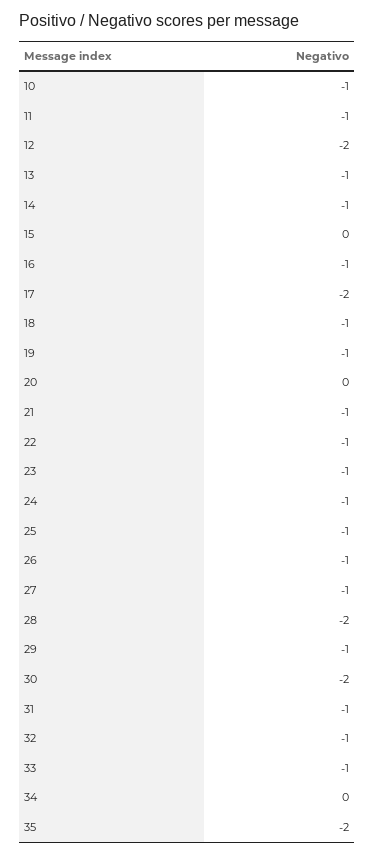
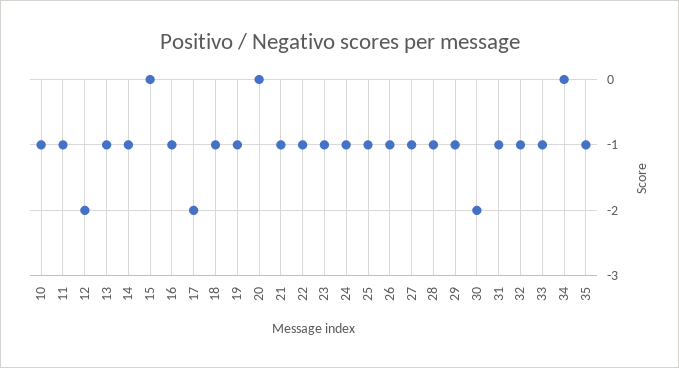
  {
    "10": -1,
    "11": -1,
    "12": -2,
    "13": -1,
    "14": -1,
    "15": 0,
    "16": -1,
    "17": -2,
    "18": -1,
    "19": -1,
    "20": 0,
    "21": -1,
    "22": -1,
    "23": -1,
    "24": -1,
    "25": -1,
    "26": -1,
    "27": -1,
-   "28": -2,
+   "28": -1,
    "29": -1,
    "30": -2,
    "31": -1,
    "32": -1,
    "33": -1,
    "34": 0,
-   "35": -2
+   "35": -1
  }

